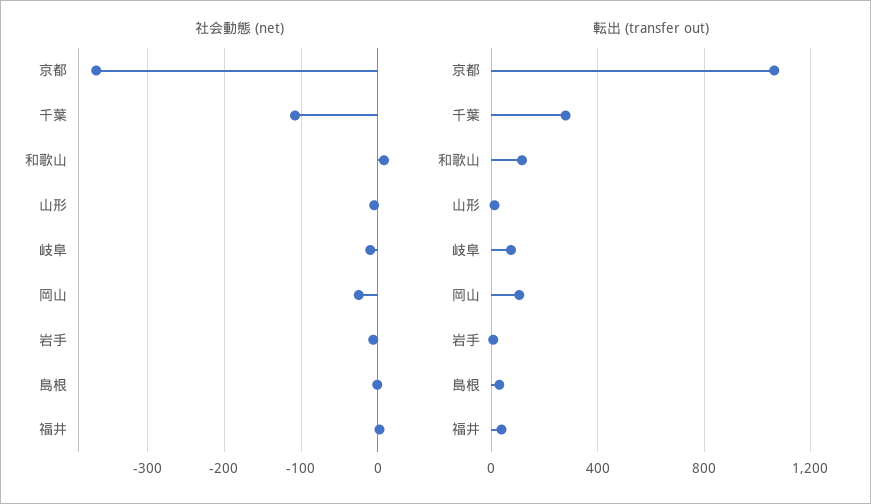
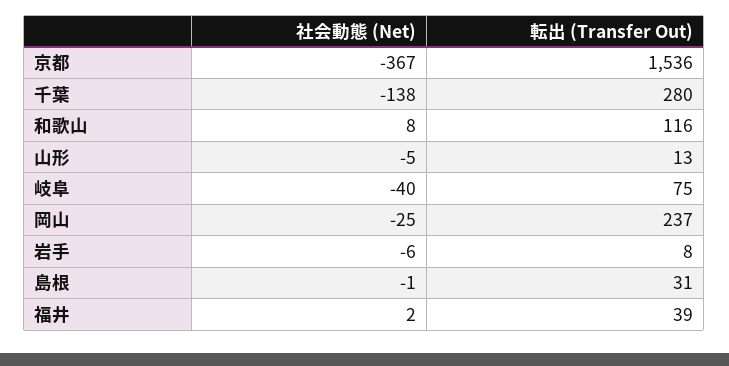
  {
    "社会動態 (net)": {
      "京都": -367,
-     "千葉": -110,
+     "千葉": -138,
      "和歌山": 8,
      "山形": -5,
-     "岐阜": -10,
+     "岐阜": -40,
      "岡山": -25,
      "岩手": -6,
      "島根": -1,
      "福井": 2
    },
    "転出 (transfer out)": {
-     "京都": 1050,
+     "京都": 1536,
      "千葉": 280,
      "和歌山": 116,
      "山形": 13,
      "岐阜": 75,
-     "岡山": 100,
+     "岡山": 237,
      "岩手": 8,
      "島根": 31,
      "福井": 39
    }
  }

